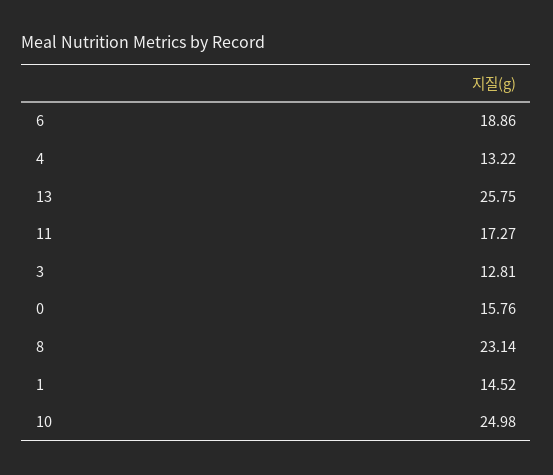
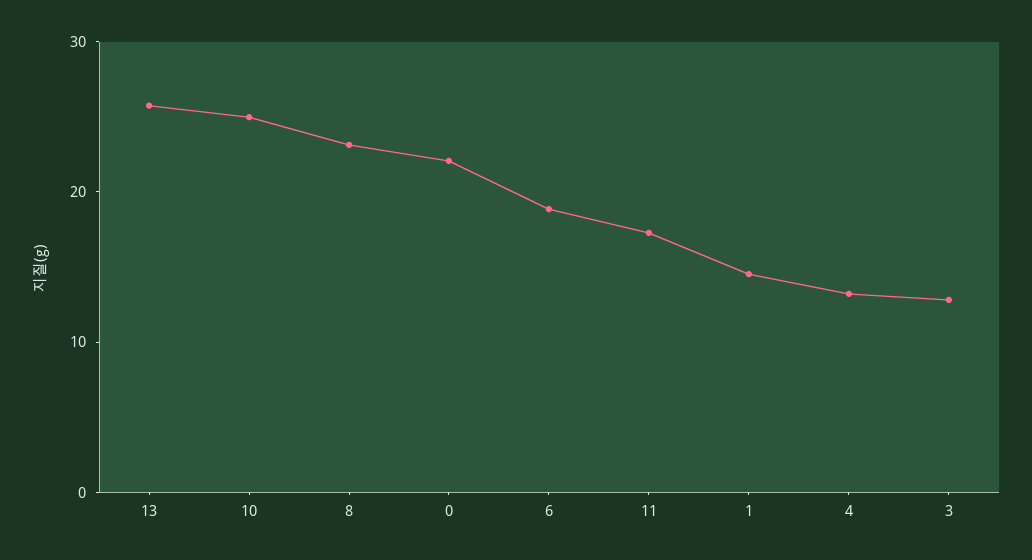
  {
    "6": 18.86,
    "4": 13.22,
    "13": 25.75,
    "11": 17.27,
    "3": 12.81,
-   "0": 15.76,
+   "0": 22,
    "8": 23.14,
    "1": 14.52,
    "10": 24.98
  }

